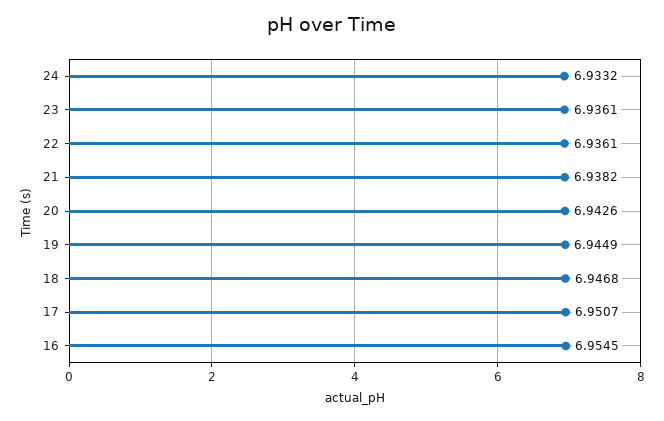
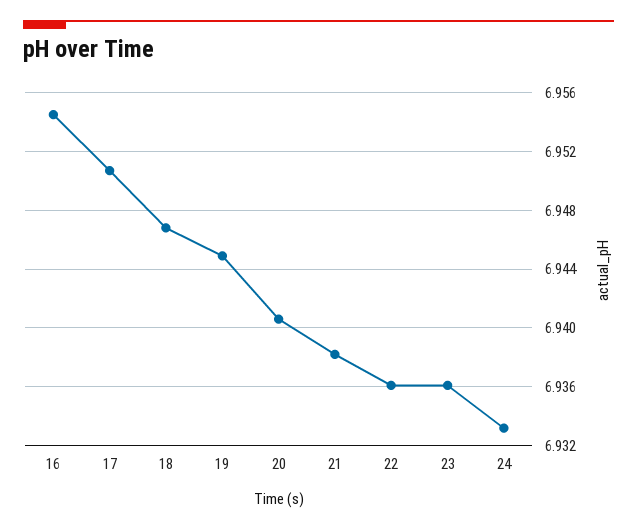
  {
    "24": 6.9332,
    "23": 6.9361,
    "22": 6.9361,
    "21": 6.9382,
-   "20": 6.9426,
+   "20": 6.9405,
    "19": 6.9449,
    "18": 6.9468,
    "17": 6.9507,
    "16": 6.9545
  }

